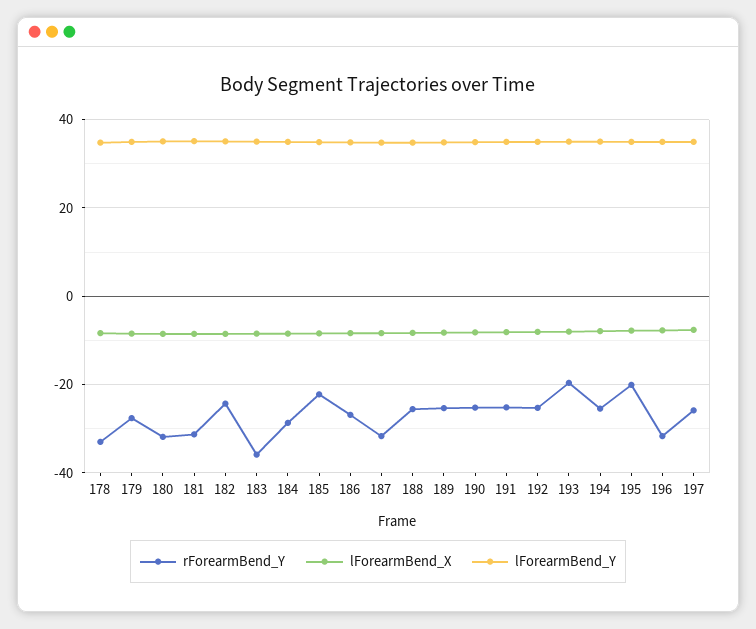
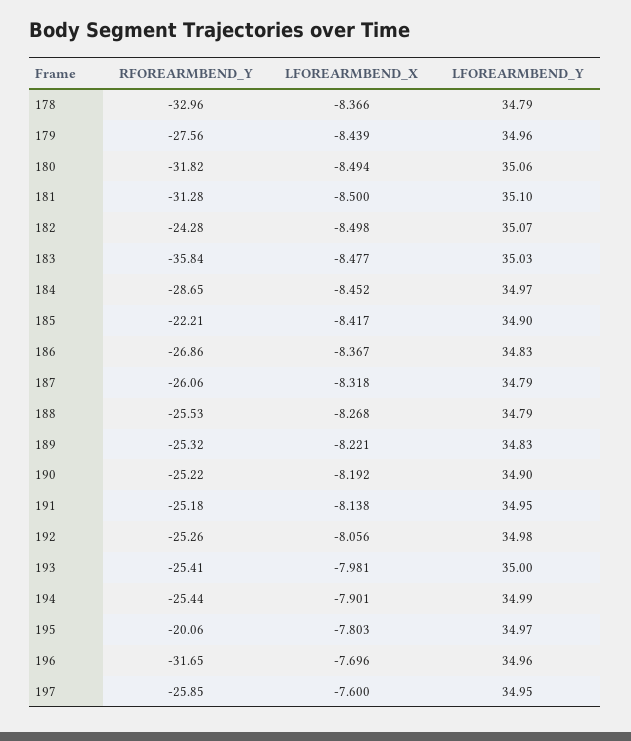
  {
    "rForearmBend_Y": {
      "178": -32.96,
      "179": -27.56,
      "180": -31.82,
      "181": -31.28,
      "182": -24.28,
      "183": -35.84,
      "184": -28.65,
      "185": -22.21,
      "186": -26.86,
-     "187": -32,
+     "187": -26.06,
      "188": -25.53,
      "189": -25.32,
      "190": -25.22,
      "191": -25.18,
      "192": -25.26,
-     "193": -20,
+     "193": -25.41,
      "194": -25.44,
      "195": -20.06,
      "196": -31.65,
      "197": -25.85
    },
    "lForearmBend_X": {
      "178": -8.366,
      "179": -8.439,
      "180": -8.494,
      "181": -8.5,
      "182": -8.498,
      "183": -8.477,
      "184": -8.452,
      "185": -8.417,
      "186": -8.367,
      "187": -8.318,
      "188": -8.268,
      "189": -8.221,
      "190": -8.192,
      "191": -8.138,
      "192": -8.056,
      "193": -7.981,
      "194": -7.901,
      "195": -7.803,
      "196": -7.696,
      "197": -7.6
    },
    "lForearmBend_Y": {
      "178": 34.79,
      "179": 34.96,
      "180": 35.06,
      "181": 35.1,
      "182": 35.07,
      "183": 35.03,
      "184": 34.97,
      "185": 34.9,
      "186": 34.83,
      "187": 34.79,
      "188": 34.79,
      "189": 34.83,
      "190": 34.9,
      "191": 34.95,
      "192": 34.98,
      "193": 35,
      "194": 34.99,
      "195": 34.97,
      "196": 34.96,
      "197": 34.95
    }
  }

